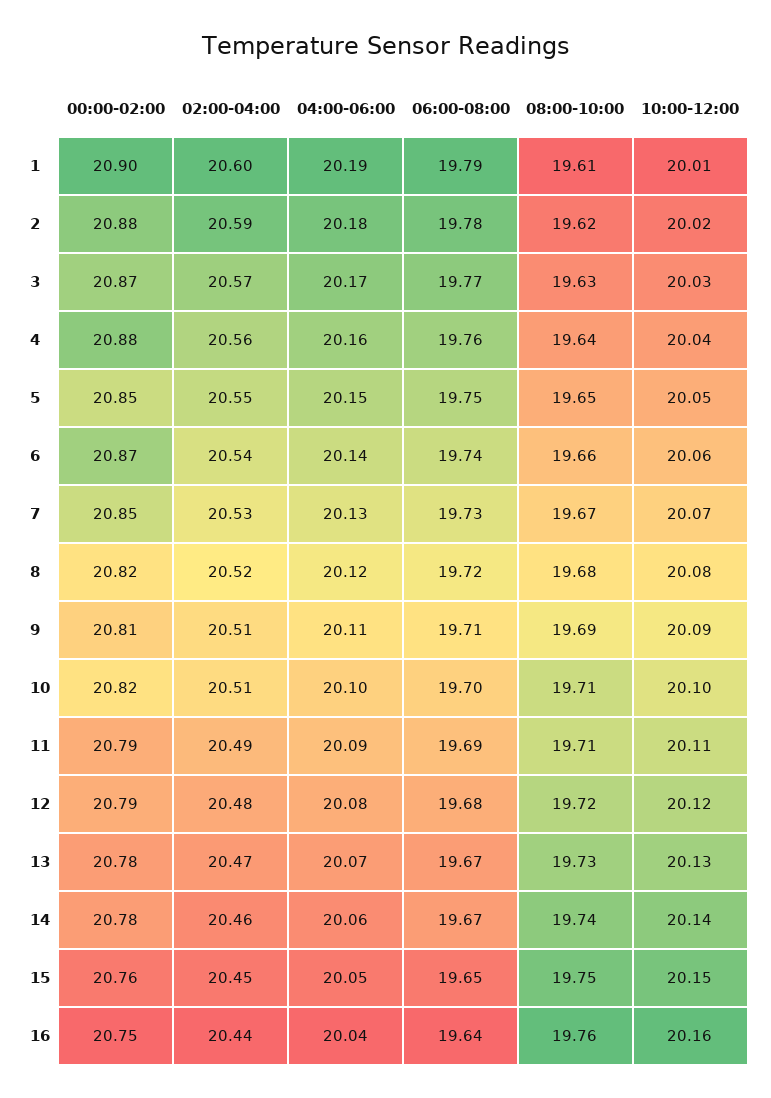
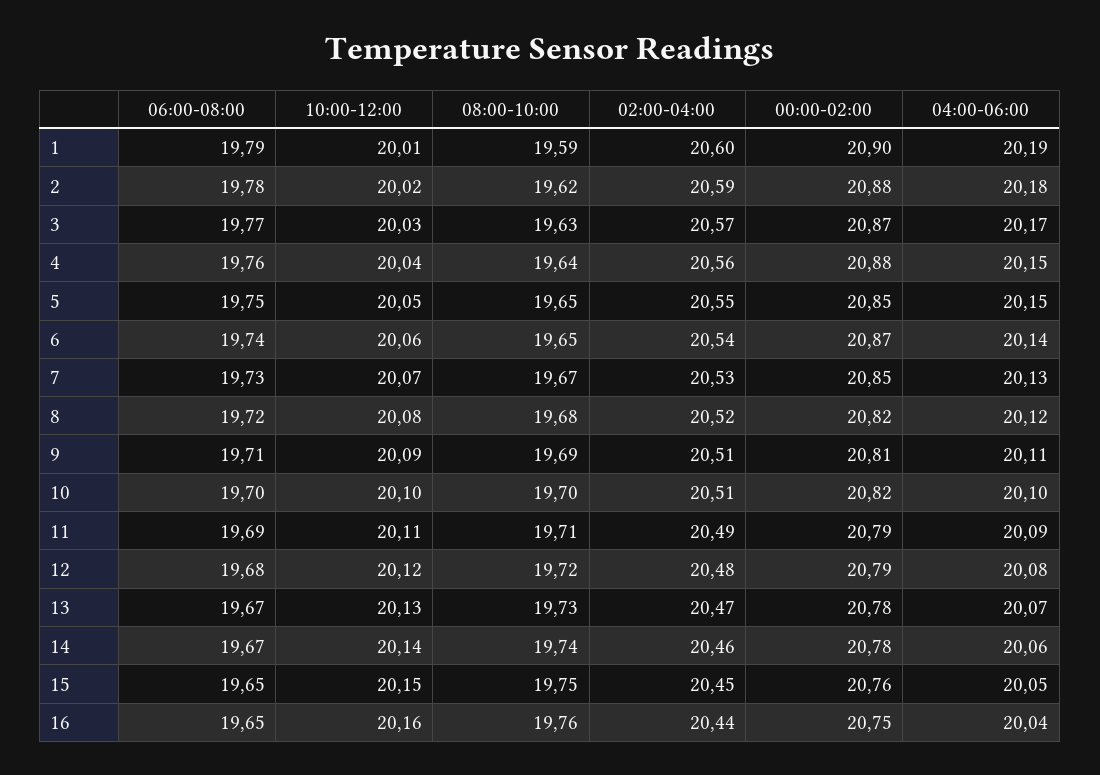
  {
    "00:00-02:00": {
      "1": 20.9,
      "2": 20.88,
      "3": 20.87,
      "4": 20.88,
      "5": 20.85,
      "6": 20.87,
      "7": 20.85,
      "8": 20.82,
      "9": 20.81,
      "10": 20.82,
      "11": 20.79,
      "12": 20.79,
      "13": 20.78,
      "14": 20.78,
      "15": 20.76,
      "16": 20.75
    },
    "02:00-04:00": {
      "1": 20.6,
      "2": 20.59,
      "3": 20.57,
      "4": 20.56,
      "5": 20.55,
      "6": 20.54,
      "7": 20.53,
      "8": 20.52,
      "9": 20.51,
      "10": 20.51,
      "11": 20.49,
      "12": 20.48,
      "13": 20.47,
      "14": 20.46,
      "15": 20.45,
      "16": 20.44
    },
    "04:00-06:00": {
      "1": 20.19,
      "2": 20.18,
      "3": 20.17,
-     "4": 20.16,
+     "4": 20.15,
      "5": 20.15,
      "6": 20.14,
      "7": 20.13,
      "8": 20.12,
      "9": 20.11,
      "10": 20.1,
      "11": 20.09,
      "12": 20.08,
      "13": 20.07,
      "14": 20.06,
      "15": 20.05,
      "16": 20.04
    },
    "06:00-08:00": {
      "1": 19.79,
      "2": 19.78,
      "3": 19.77,
      "4": 19.76,
      "5": 19.75,
      "6": 19.74,
      "7": 19.73,
      "8": 19.72,
      "9": 19.71,
      "10": 19.7,
      "11": 19.69,
      "12": 19.68,
      "13": 19.67,
      "14": 19.67,
      "15": 19.65,
-     "16": 19.64
+     "16": 19.65
    },
    "08:00-10:00": {
-     "1": 19.61,
+     "1": 19.59,
      "2": 19.62,
      "3": 19.63,
      "4": 19.64,
      "5": 19.65,
-     "6": 19.66,
+     "6": 19.65,
      "7": 19.67,
      "8": 19.68,
      "9": 19.69,
-     "10": 19.71,
+     "10": 19.7,
      "11": 19.71,
      "12": 19.72,
      "13": 19.73,
      "14": 19.74,
      "15": 19.75,
      "16": 19.76
    },
    "10:00-12:00": {
      "1": 20.01,
      "2": 20.02,
      "3": 20.03,
      "4": 20.04,
      "5": 20.05,
      "6": 20.06,
      "7": 20.07,
      "8": 20.08,
      "9": 20.09,
      "10": 20.1,
      "11": 20.11,
      "12": 20.12,
      "13": 20.13,
      "14": 20.14,
      "15": 20.15,
      "16": 20.16
    }
  }

